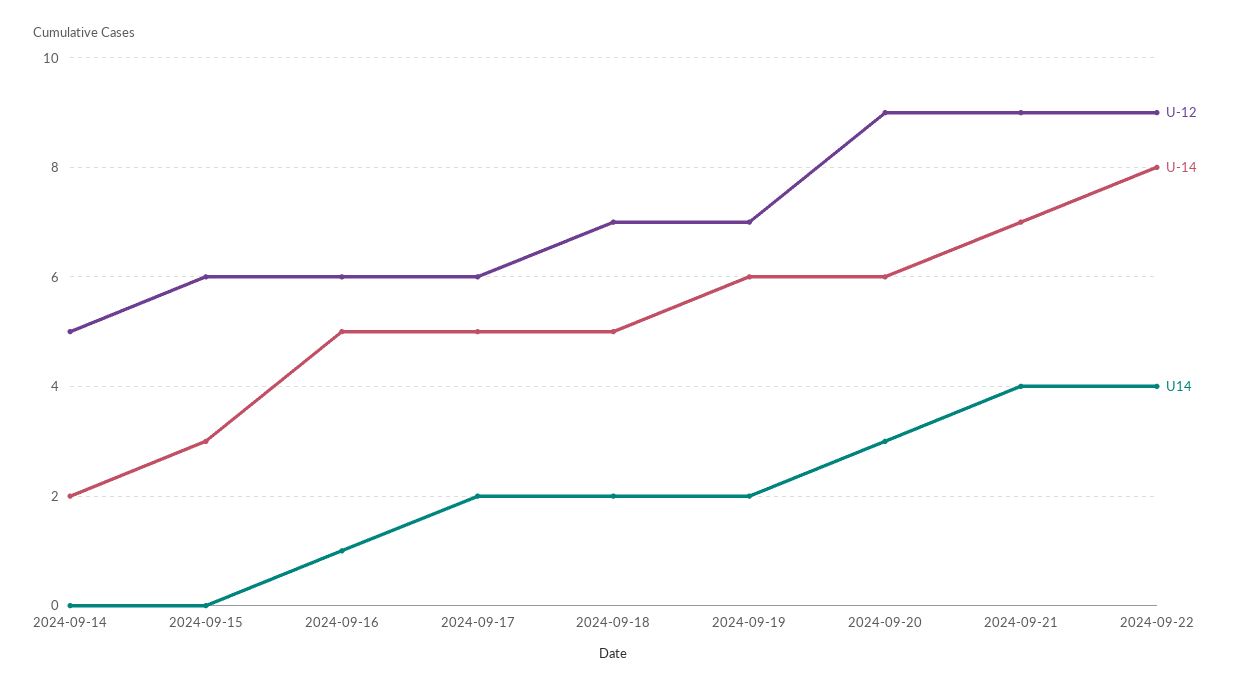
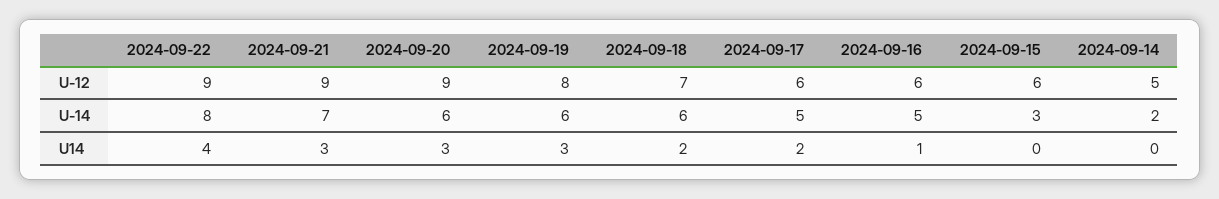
  {
    "U-12": {
      "2024-09-14": 5,
      "2024-09-15": 6,
      "2024-09-16": 6,
      "2024-09-17": 6,
      "2024-09-18": 7,
-     "2024-09-19": 7,
+     "2024-09-19": 8,
      "2024-09-20": 9,
      "2024-09-21": 9,
      "2024-09-22": 9
    },
    "U-14": {
      "2024-09-14": 2,
      "2024-09-15": 3,
      "2024-09-16": 5,
      "2024-09-17": 5,
-     "2024-09-18": 5,
+     "2024-09-18": 6,
      "2024-09-19": 6,
      "2024-09-20": 6,
      "2024-09-21": 7,
      "2024-09-22": 8
    },
    "U14": {
      "2024-09-14": 0,
      "2024-09-15": 0,
      "2024-09-16": 1,
      "2024-09-17": 2,
      "2024-09-18": 2,
-     "2024-09-19": 2,
+     "2024-09-19": 3,
      "2024-09-20": 3,
-     "2024-09-21": 4,
+     "2024-09-21": 3,
      "2024-09-22": 4
    }
  }

